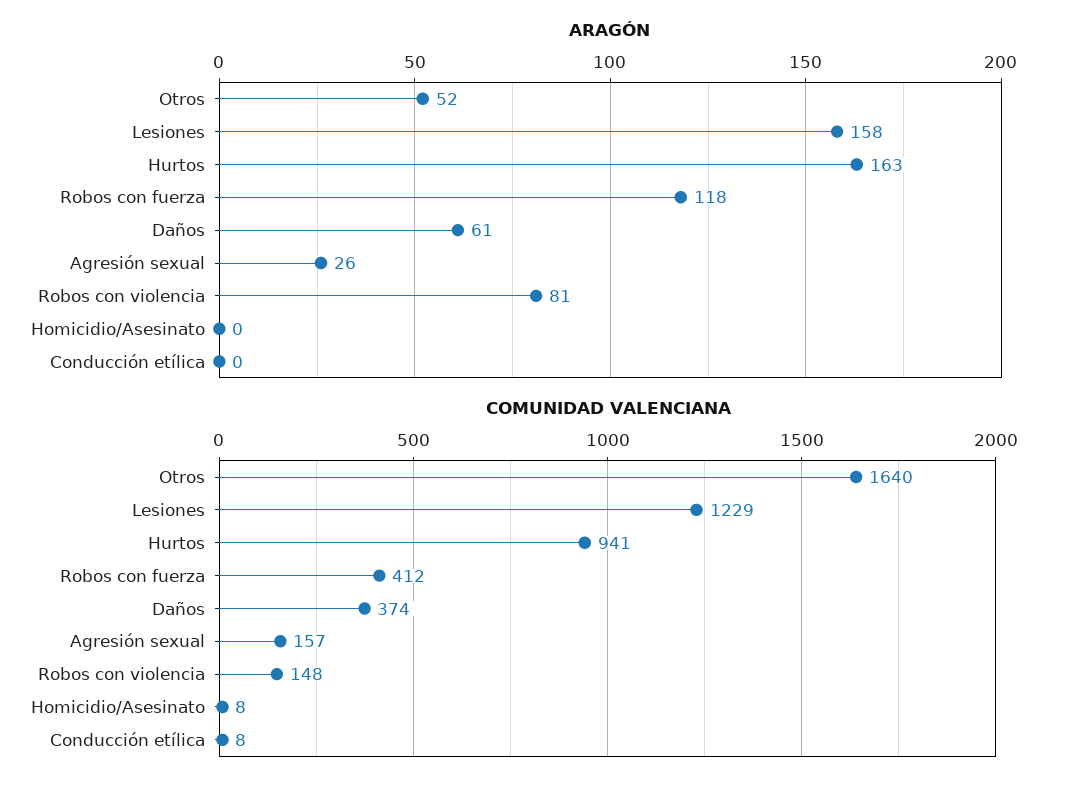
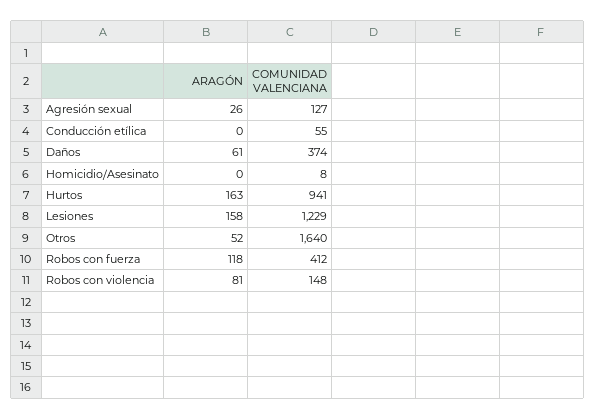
  {
    "ARAGÓN": {
      "Otros": 52,
      "Lesiones": 158,
      "Hurtos": 163,
      "Robos con fuerza": 118,
      "Daños": 61,
      "Agresión sexual": 26,
      "Robos con violencia": 81,
      "Homicidio/Asesinato": 0,
      "Conducción etílica": 0
    },
    "COMUNIDAD VALENCIANA": {
      "Otros": 1640,
      "Lesiones": 1229,
      "Hurtos": 941,
      "Robos con fuerza": 412,
      "Daños": 374,
-     "Agresión sexual": 157,
+     "Agresión sexual": 127,
      "Robos con violencia": 148,
      "Homicidio/Asesinato": 8,
-     "Conducción etílica": 8
+     "Conducción etílica": 55
    }
  }

